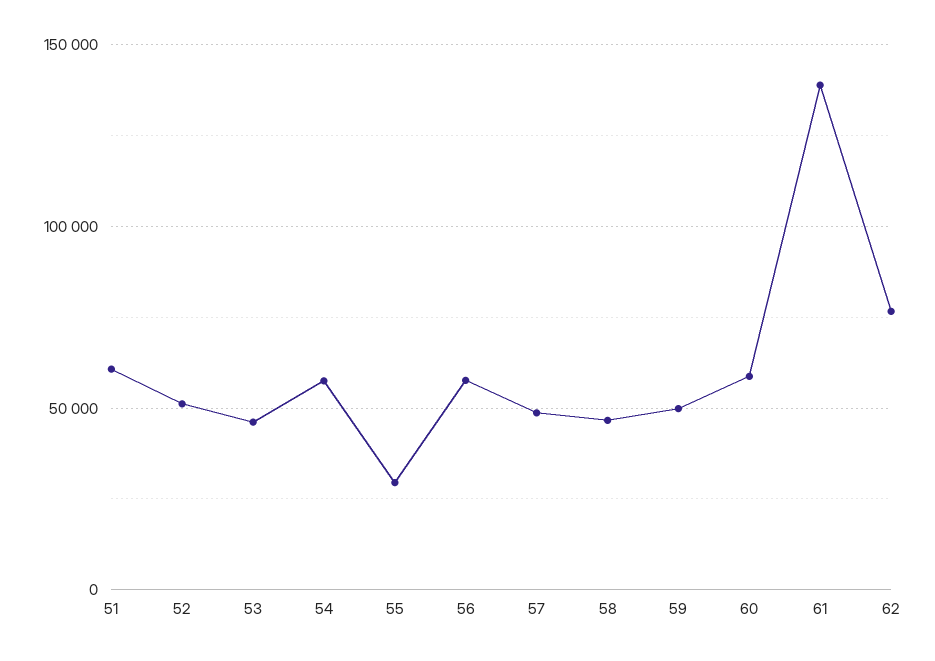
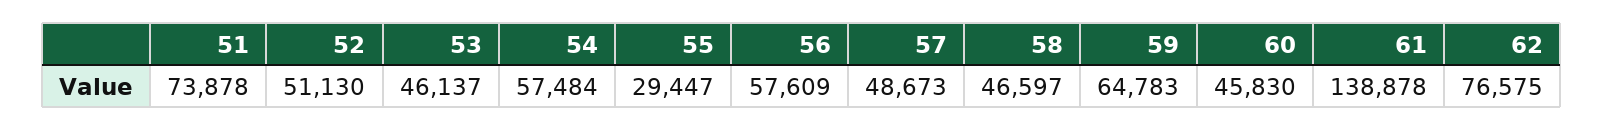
  {
-   "51": 60000,
+   "51": 73878,
    "52": 51130,
    "53": 46137,
    "54": 57484,
    "55": 29447,
    "56": 57609,
    "57": 48673,
    "58": 46597,
-   "59": 50000,
+   "59": 64783,
-   "60": 60000,
+   "60": 45830,
    "61": 138878,
    "62": 76575
  }

